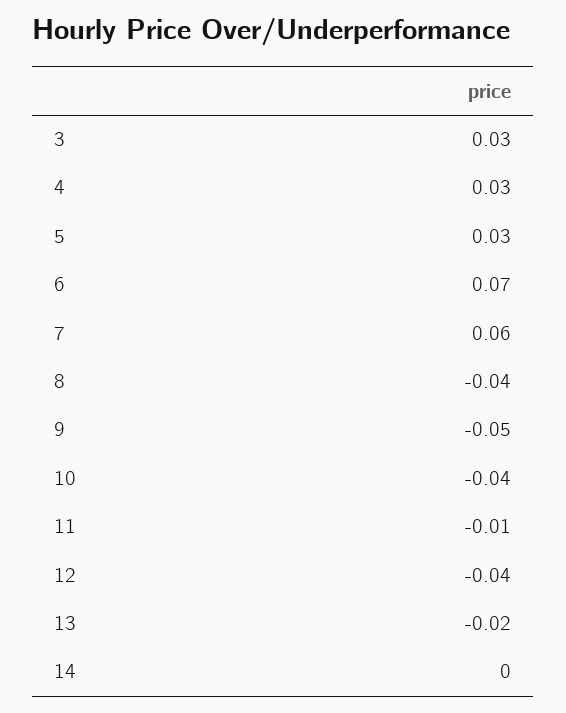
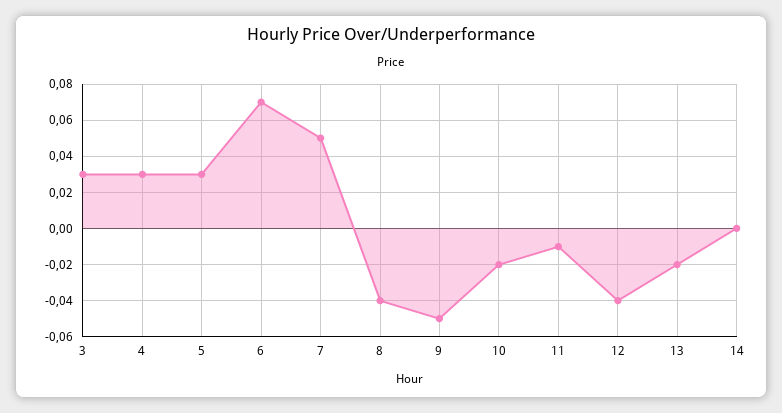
  {
    "3": 0.03,
    "4": 0.03,
    "5": 0.03,
    "6": 0.07,
-   "7": 0.06,
+   "7": 0.05,
    "8": -0.04,
    "9": -0.05,
-   "10": -0.04,
+   "10": -0.02,
    "11": -0.01,
    "12": -0.04,
    "13": -0.02,
    "14": 0
  }

